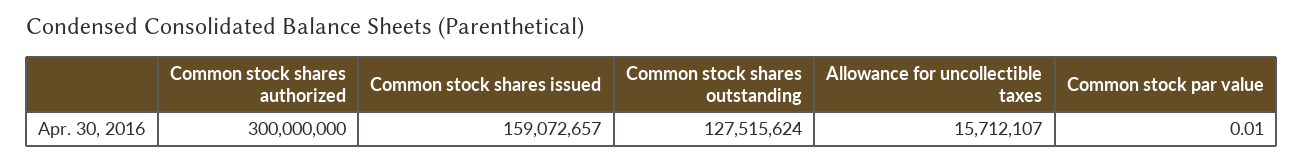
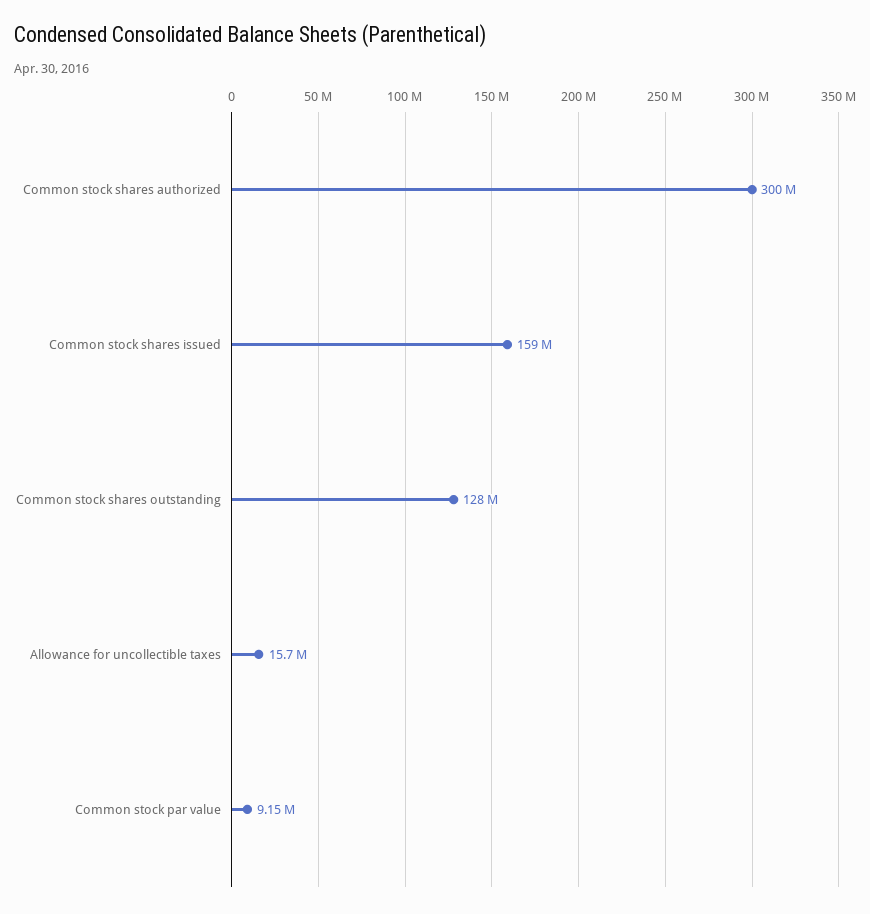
  {
    "Common stock shares authorized": 300000000,
    "Common stock shares issued": 159072657,
    "Common stock shares outstanding": 127515624,
    "Allowance for uncollectible taxes": 15712107,
-   "Common stock par value": 0.01
+   "Common stock par value": 9150000
  }

